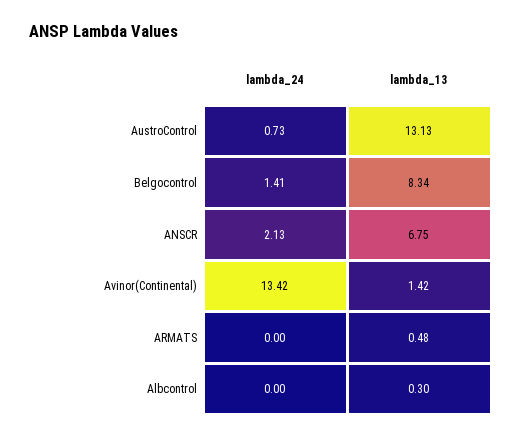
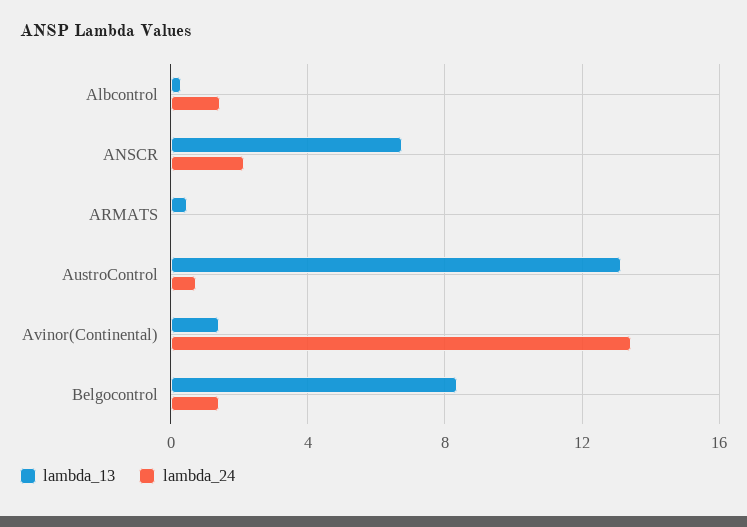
  {
    "lambda_24": {
      "AustroControl": 0.73,
      "Belgocontrol": 1.41,
      "ANSCR": 2.13,
      "Avinor(Continental)": 13.42,
      "ARMATS": 0,
-     "Albcontrol": 0
+     "Albcontrol": 1.5
    },
    "lambda_13": {
      "AustroControl": 13.13,
      "Belgocontrol": 8.34,
      "ANSCR": 6.75,
      "Avinor(Continental)": 1.42,
      "ARMATS": 0.48,
      "Albcontrol": 0.3
    }
  }

